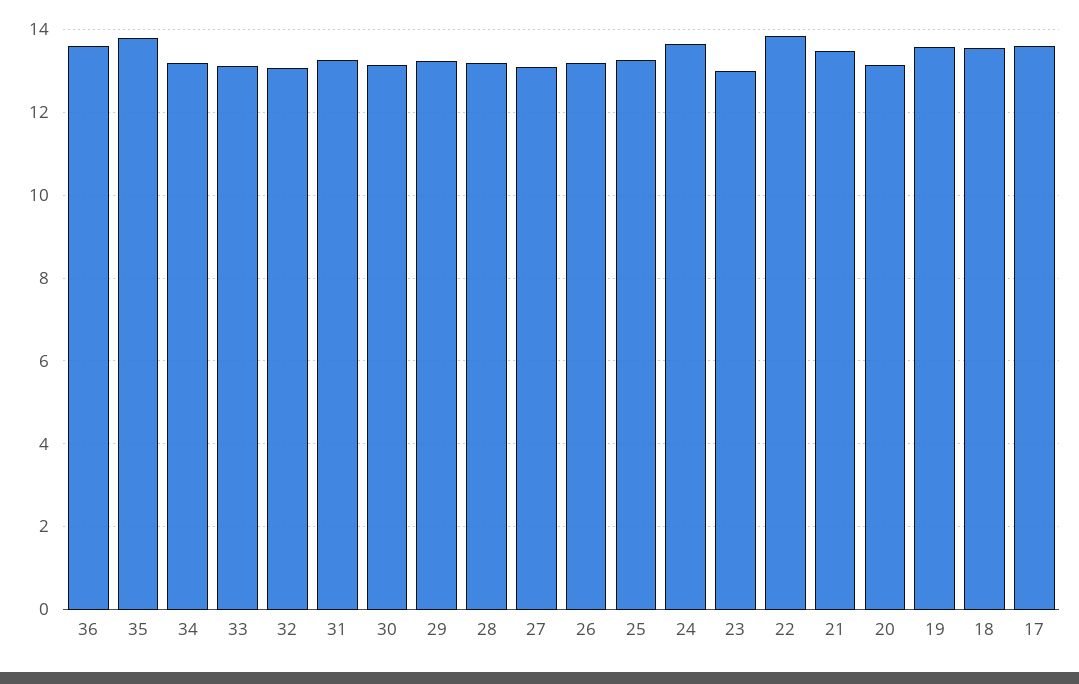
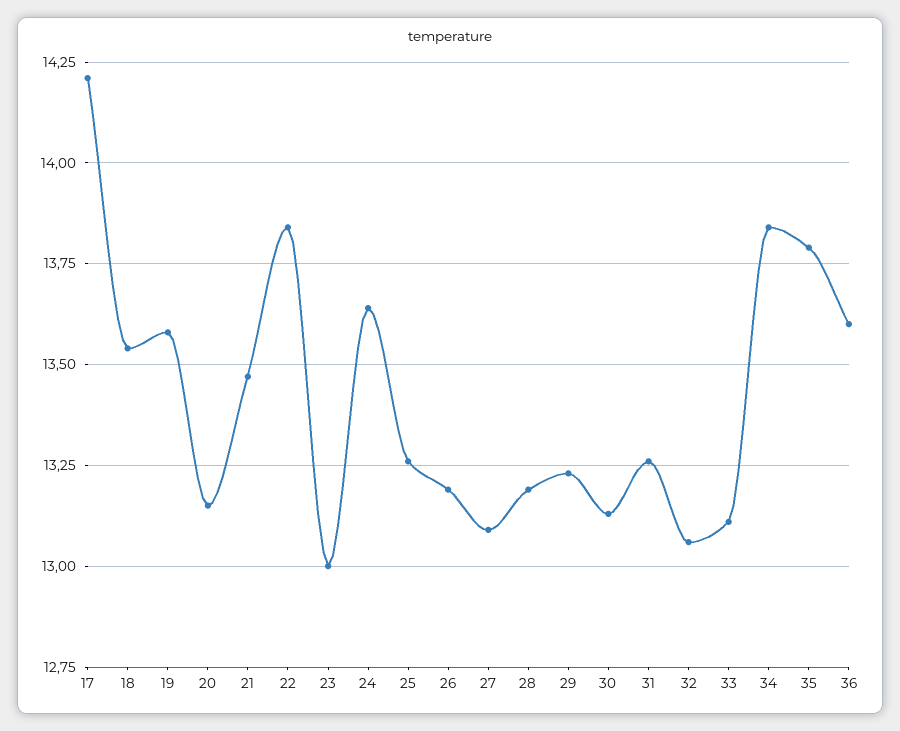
  {
    "36": 13.6,
    "35": 13.8,
-   "34": 13.2,
+   "34": 13.85,
    "33": 13.1,
    "32": 13.05,
    "31": 13.25,
    "30": 13.15,
    "29": 13.25,
    "28": 13.2,
    "27": 13.1,
    "26": 13.2,
    "25": 13.25,
    "24": 13.65,
    "23": 13,
    "22": 13.85,
    "21": 13.45,
    "20": 13.15,
    "19": 13.6,
    "18": 13.55,
-   "17": 13.6
+   "17": 14.2
  }

